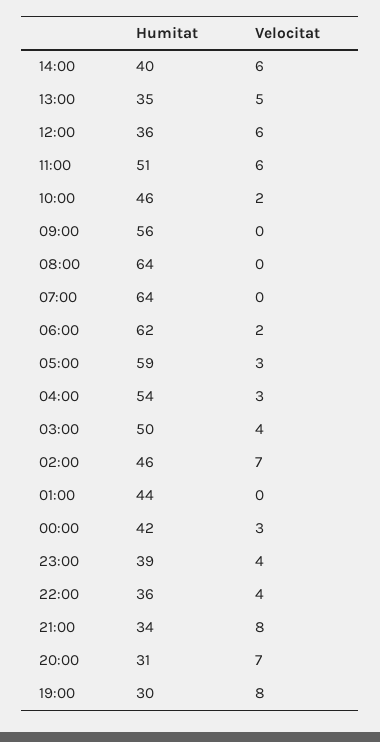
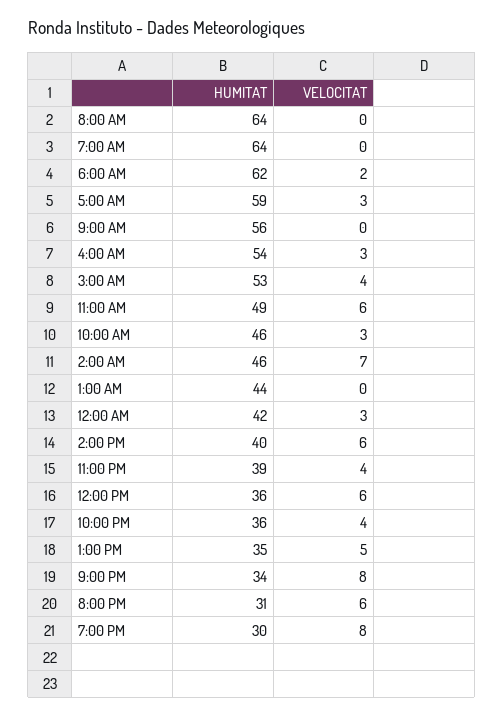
  {
    "Humitat": {
      "14:00": 40,
      "13:00": 35,
      "12:00": 36,
-     "11:00": 51,
+     "11:00": 49,
      "10:00": 46,
      "09:00": 56,
      "08:00": 64,
      "07:00": 64,
      "06:00": 62,
      "05:00": 59,
      "04:00": 54,
-     "03:00": 50,
+     "03:00": 53,
      "02:00": 46,
      "01:00": 44,
      "00:00": 42,
      "23:00": 39,
      "22:00": 36,
      "21:00": 34,
      "20:00": 31,
      "19:00": 30
    },
    "Velocitat": {
      "14:00": 6,
      "13:00": 5,
      "12:00": 6,
      "11:00": 6,
-     "10:00": 2,
+     "10:00": 3,
      "09:00": 0,
      "08:00": 0,
      "07:00": 0,
      "06:00": 2,
      "05:00": 3,
      "04:00": 3,
      "03:00": 4,
      "02:00": 7,
      "01:00": 0,
      "00:00": 3,
      "23:00": 4,
      "22:00": 4,
      "21:00": 8,
-     "20:00": 7,
+     "20:00": 6,
      "19:00": 8
    }
  }

